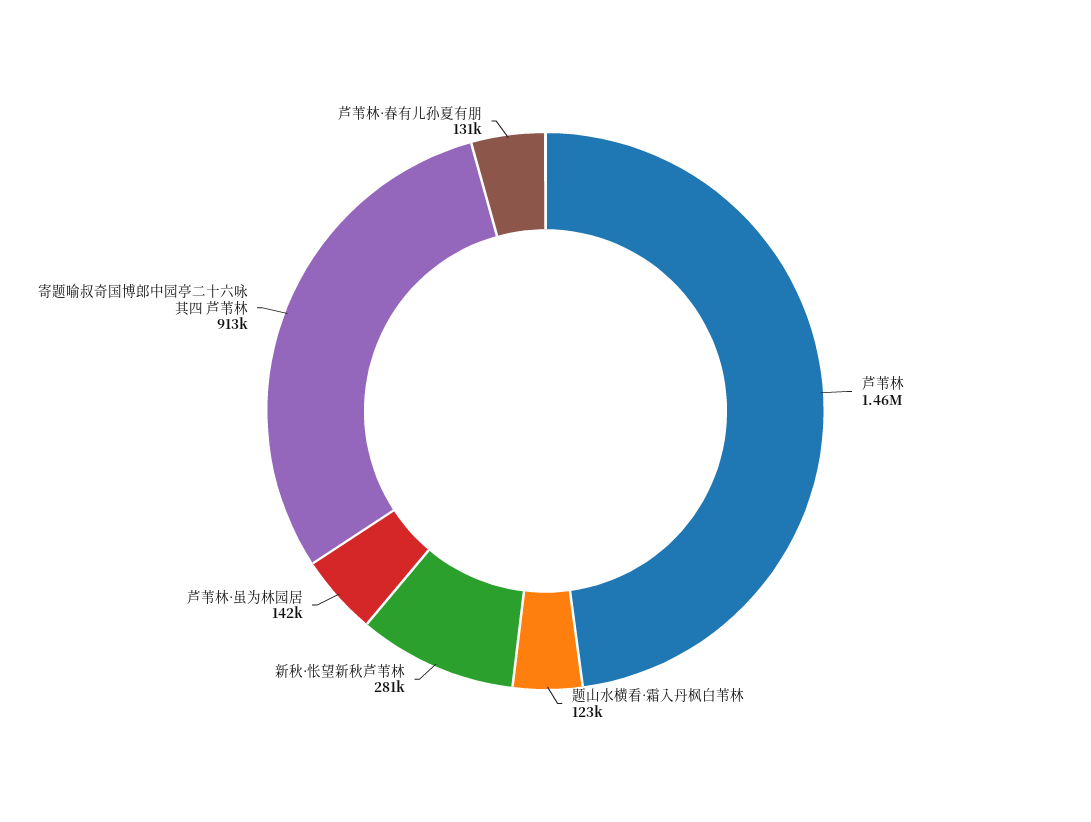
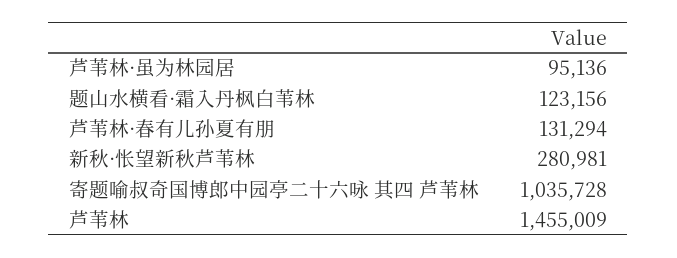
  {
    "芦苇林": 1455009,
    "题山水横看·霜入丹枫白苇林": 123156,
    "新秋·怅望新秋芦苇林": 280981,
-   "芦苇林·虽为林园居": 142000,
+   "芦苇林·虽为林园居": 95136,
-   "寄题喻叔奇国博郎中园亭二十六咏 其四 芦苇林": 913000,
+   "寄题喻叔奇国博郎中园亭二十六咏 其四 芦苇林": 1035728,
    "芦苇林·春有儿孙夏有朋": 131294
  }

